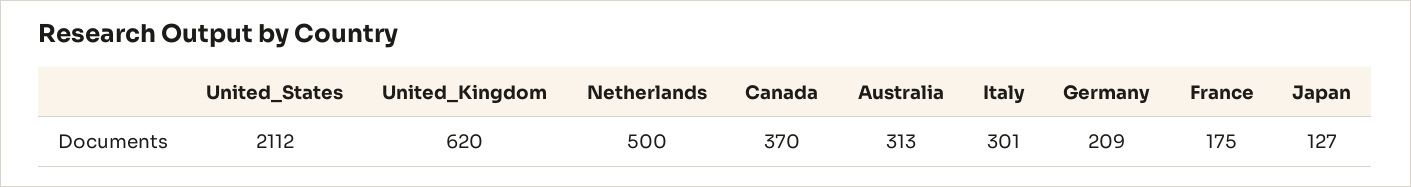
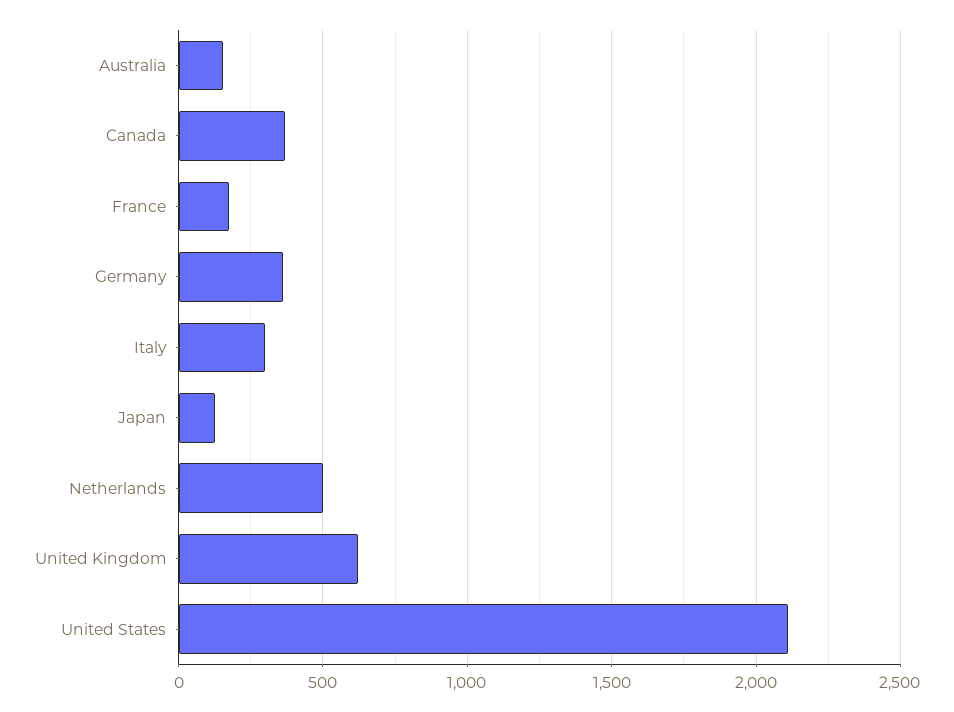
  {
    "United_States": 2112,
    "United_Kingdom": 620,
    "Netherlands": 500,
    "Canada": 370,
-   "Australia": 313,
+   "Australia": 150,
    "Italy": 301,
-   "Germany": 209,
+   "Germany": 350,
    "France": 175,
    "Japan": 127
  }

